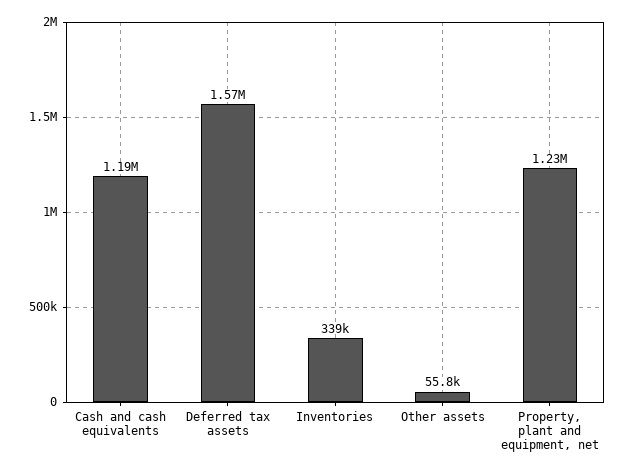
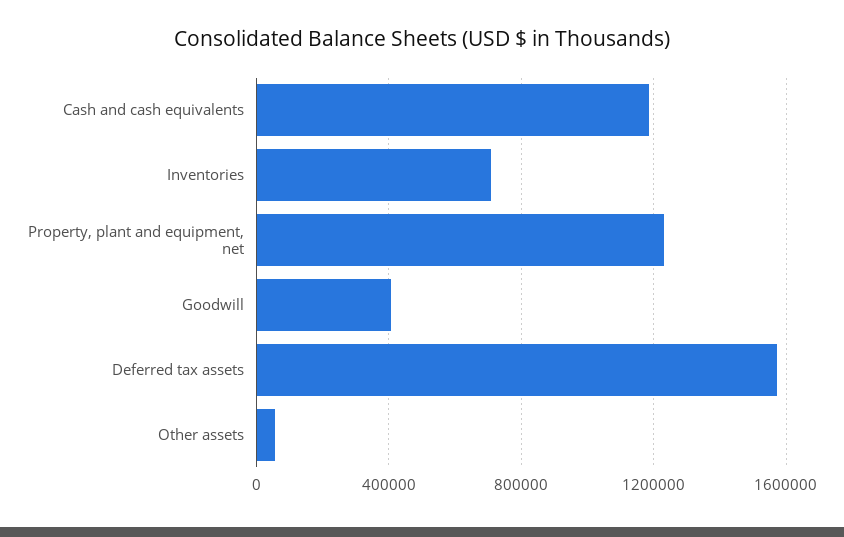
  {
    "Cash and cash equivalents": 1190000,
    "Deferred tax assets": 1570000,
-   "Inventories": 339000,
+   "Inventories": 700000,
    "Other assets": 55800,
-   "Property, plant and equipment, net": 1230000
+   "Property, plant and equipment, net": 1230000,
+   "Goodwill": 400000
  }

